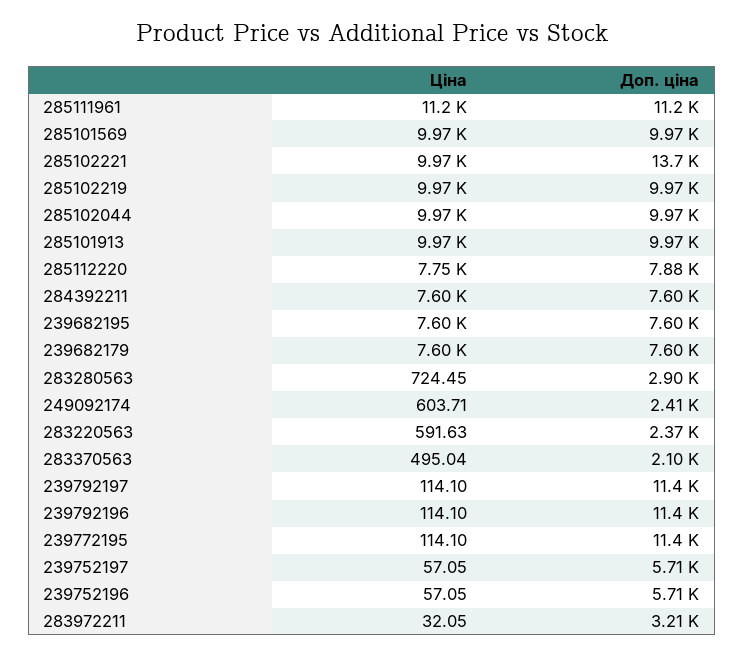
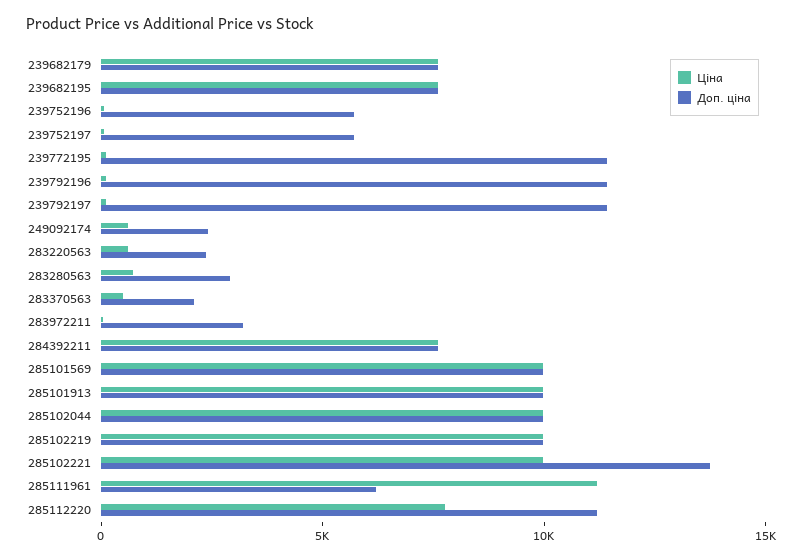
  {
    "Ціна": {
      "285111961": 11200,
      "285101569": 9970,
      "285102221": 9970,
      "285102219": 9970,
      "285102044": 9970,
      "285101913": 9970,
      "285112220": 7750,
      "284392211": 7600,
      "239682195": 7600,
      "239682179": 7600,
      "283280563": 724.45,
      "249092174": 603.71,
      "283220563": 591.63,
      "283370563": 495.04,
      "239792197": 114.1,
      "239792196": 114.1,
      "239772195": 114.1,
      "239752197": 57.05,
      "239752196": 57.05,
      "283972211": 32.05
    },
    "Доп. ціна": {
-     "285111961": 11200,
+     "285111961": 6000,
      "285101569": 9970,
      "285102221": 13700,
      "285102219": 9970,
      "285102044": 9970,
      "285101913": 9970,
-     "285112220": 7880,
+     "285112220": 11000,
      "284392211": 7600,
      "239682195": 7600,
      "239682179": 7600,
      "283280563": 2900,
      "249092174": 2410,
      "283220563": 2370,
      "283370563": 2100,
      "239792197": 11400,
      "239792196": 11400,
      "239772195": 11400,
      "239752197": 5710,
      "239752196": 5710,
      "283972211": 3210
    }
  }

